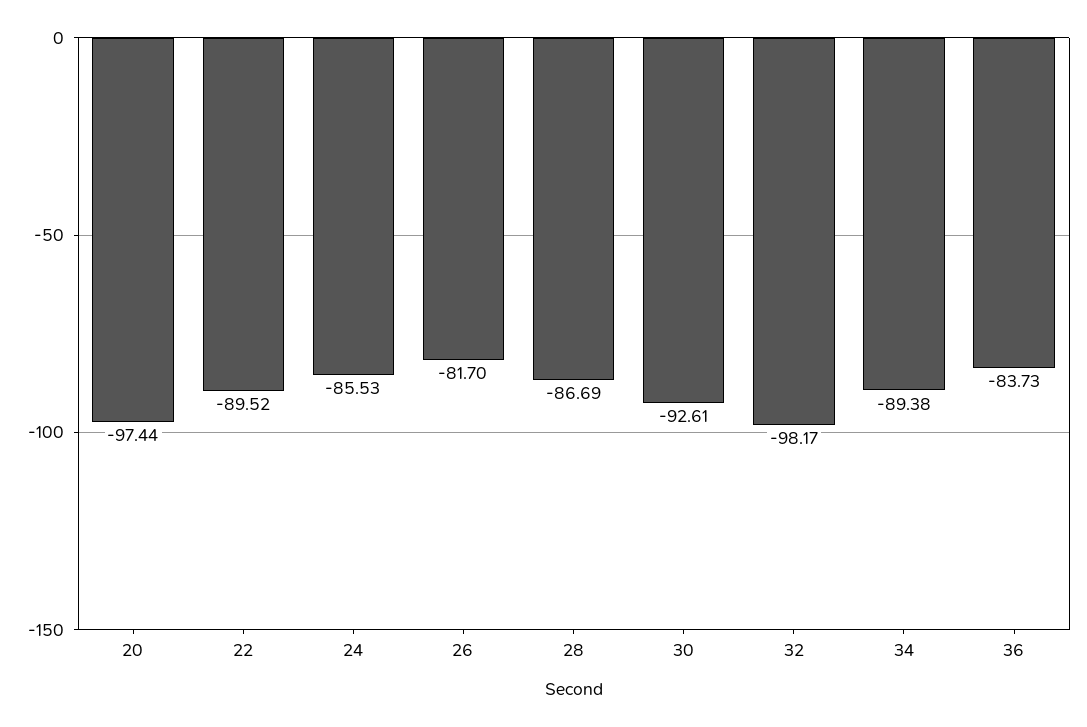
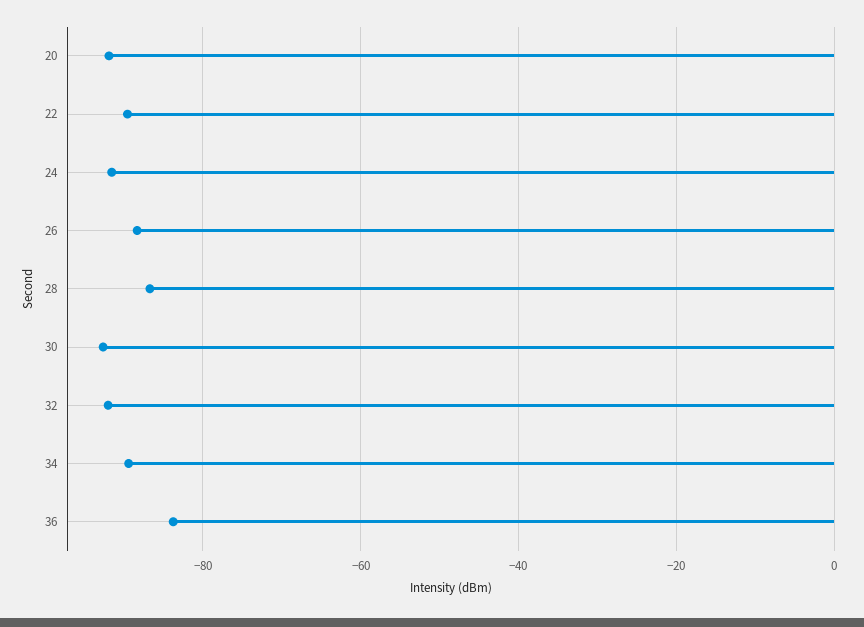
  {
-   "20": -97.44,
+   "20": -92,
    "22": -89.52,
-   "24": -85.53,
+   "24": -92,
-   "26": -81.7,
+   "26": -88,
    "28": -86.69,
    "30": -92.61,
-   "32": -98.17,
+   "32": -92,
    "34": -89.38,
    "36": -83.73
  }

